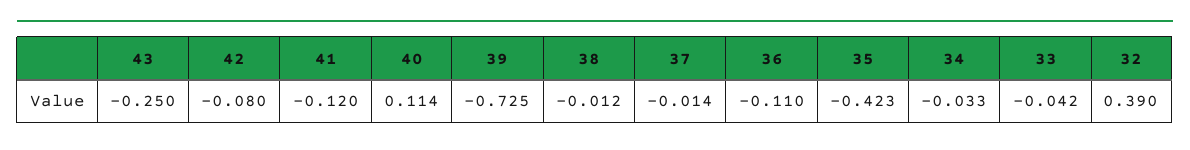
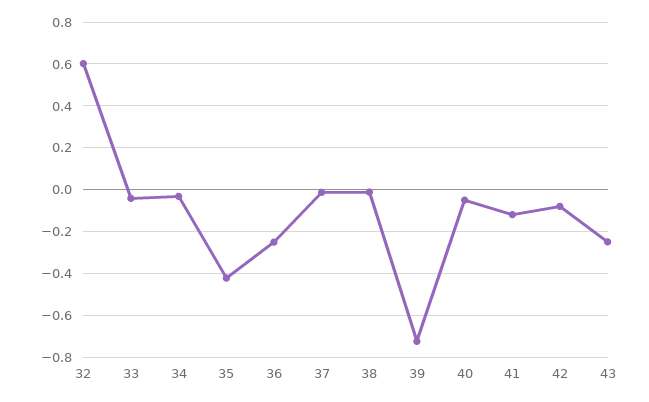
  {
    "43": -0.25,
    "42": -0.08,
    "41": -0.12,
-   "40": 0.114,
+   "40": -0.05,
    "39": -0.725,
    "38": -0.012,
    "37": -0.014,
-   "36": -0.11,
+   "36": -0.25,
    "35": -0.423,
    "34": -0.033,
    "33": -0.042,
-   "32": 0.39
+   "32": 0.6
  }

